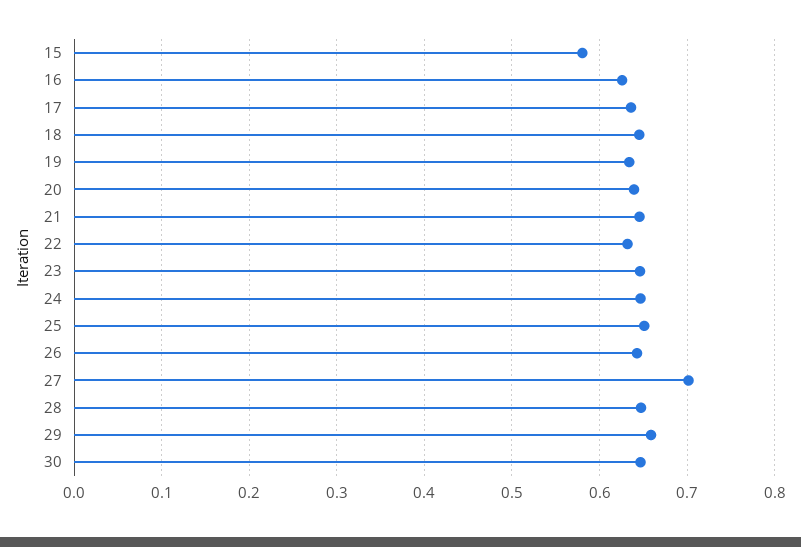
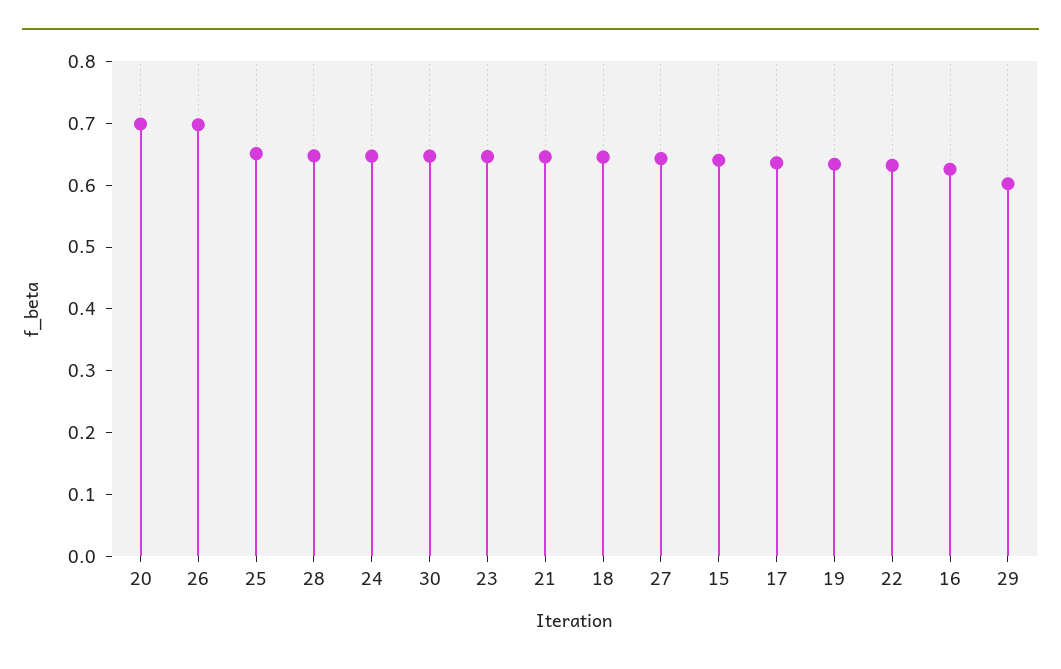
  {
-   "15": 0.58,
+   "15": 0.64,
    "16": 0.63,
    "17": 0.64,
    "18": 0.65,
    "19": 0.63,
-   "20": 0.64,
+   "20": 0.7,
    "21": 0.65,
    "22": 0.63,
    "23": 0.65,
    "24": 0.65,
    "25": 0.65,
-   "26": 0.64,
+   "26": 0.7,
-   "27": 0.7,
+   "27": 0.64,
    "28": 0.65,
-   "29": 0.66,
+   "29": 0.6,
    "30": 0.65
  }

